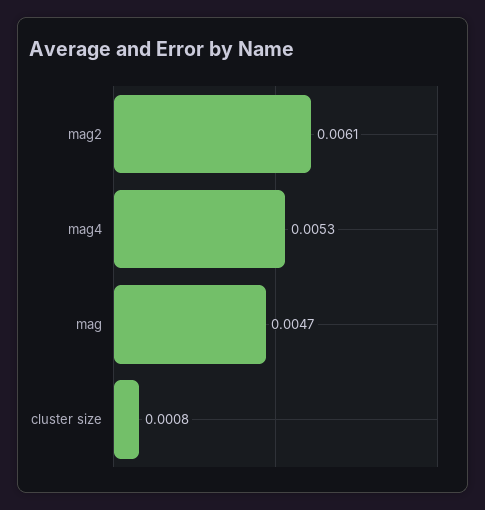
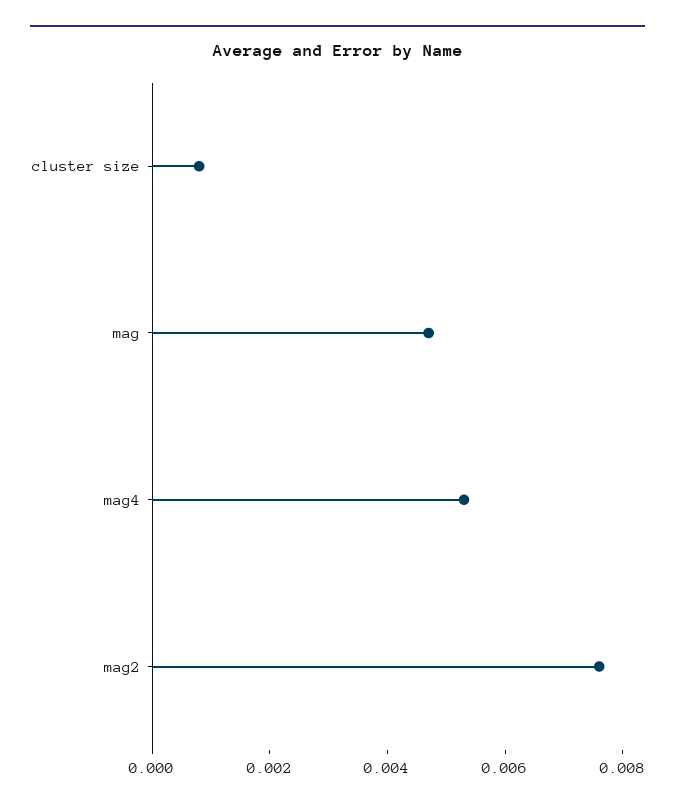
  {
-   "mag2": 0.0061,
+   "mag2": 0.0075,
    "mag4": 0.0053,
    "mag": 0.0047,
    "cluster size": 0.0008
  }

